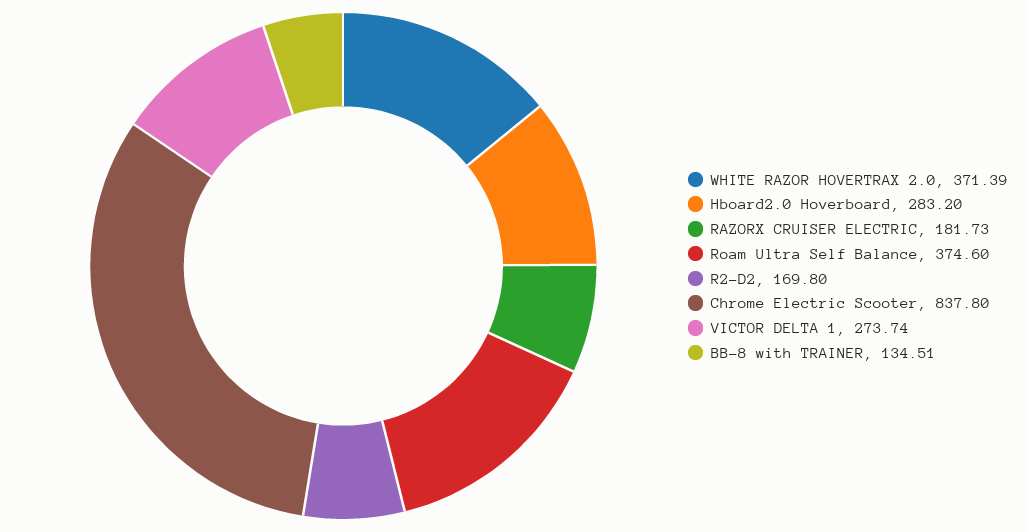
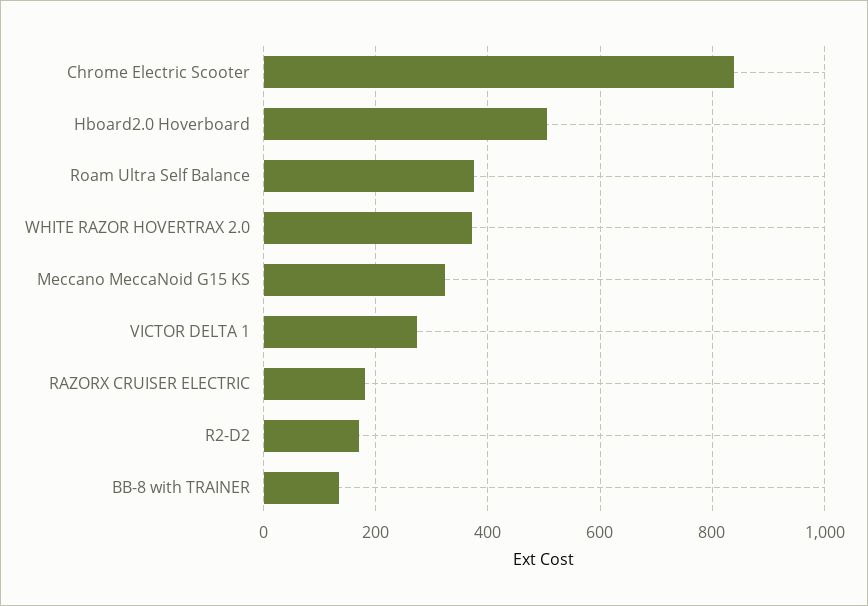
  {
    "WHITE RAZOR HOVERTRAX 2.0": 371.39,
-   "Hboard2.0 Hoverboard": 283.2,
+   "Hboard2.0 Hoverboard": 500,
    "RAZORX CRUISER ELECTRIC": 181.73,
    "Roam Ultra Self Balance": 374.6,
    "R2-D2": 169.8,
    "Chrome Electric Scooter": 837.8,
    "VICTOR DELTA 1": 273.74,
-   "BB-8 with TRAINER": 134.51
+   "BB-8 with TRAINER": 134.51,
+   "Meccano MeccaNoid G15 KS": 320
  }

